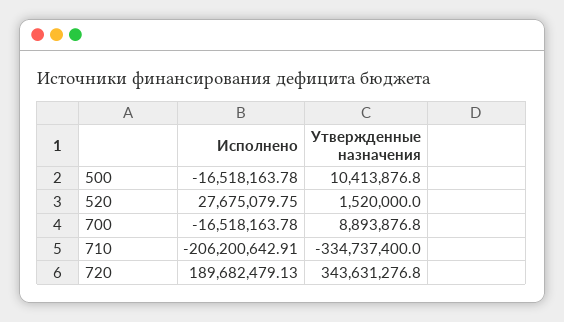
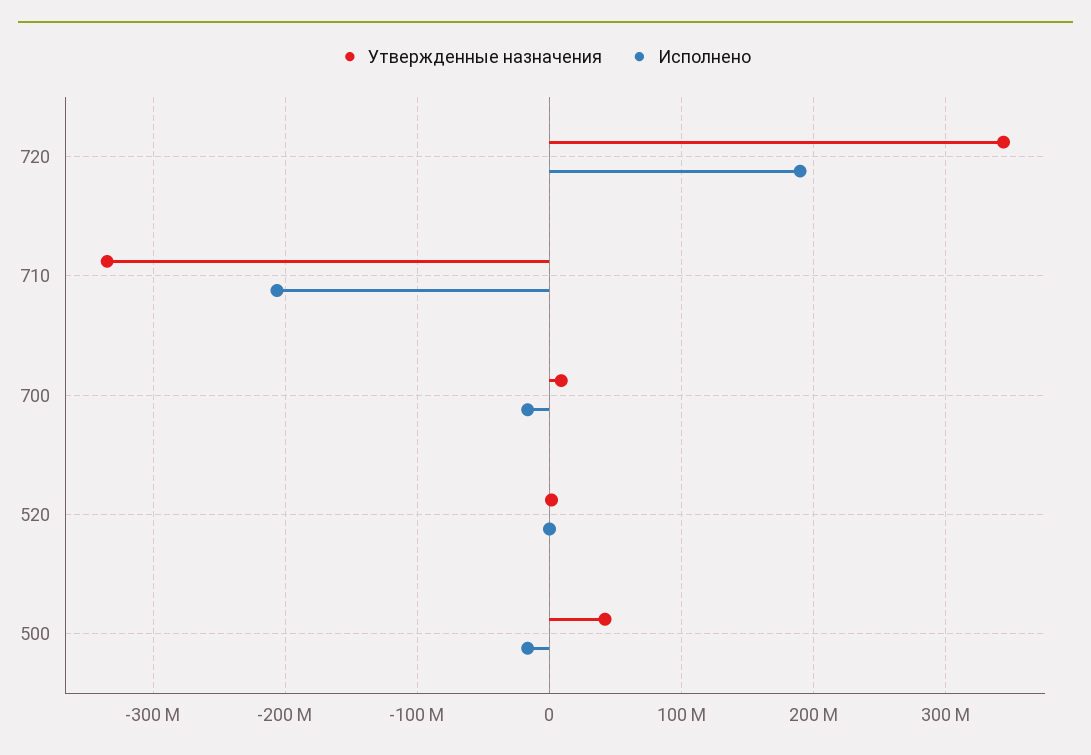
  {
    "Исполнено": {
      "500": -16518163.78,
-     "520": 27675079.75,
+     "520": 0,
      "700": -16518163.78,
      "710": -206200642.91,
      "720": 189682479.13
    },
    "Утвержденные назначения": {
-     "500": 10413876.8,
+     "500": 40000000,
      "520": 1520000,
      "700": 8893876.8,
      "710": -334737400,
      "720": 343631276.8
    }
  }

